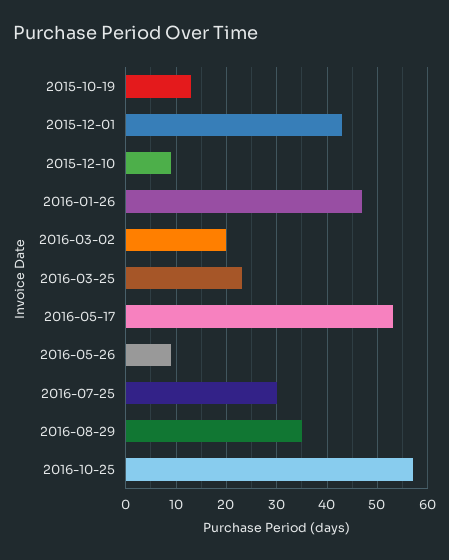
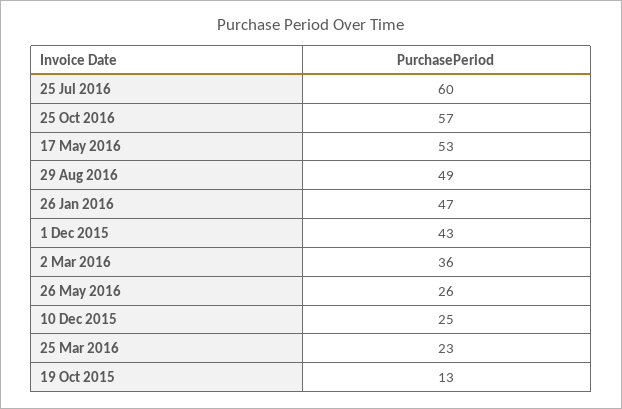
  {
    "2015-10-19": 13,
    "2015-12-01": 43,
-   "2015-12-10": 10,
+   "2015-12-10": 25,
    "2016-01-26": 47,
-   "2016-03-02": 20,
+   "2016-03-02": 36,
    "2016-03-25": 23,
    "2016-05-17": 53,
-   "2016-05-26": 10,
+   "2016-05-26": 26,
-   "2016-07-25": 30,
+   "2016-07-25": 60,
-   "2016-08-29": 35,
+   "2016-08-29": 49,
    "2016-10-25": 57
  }

